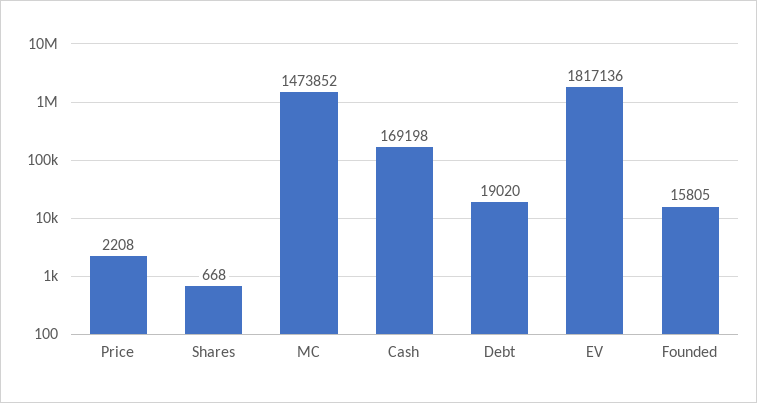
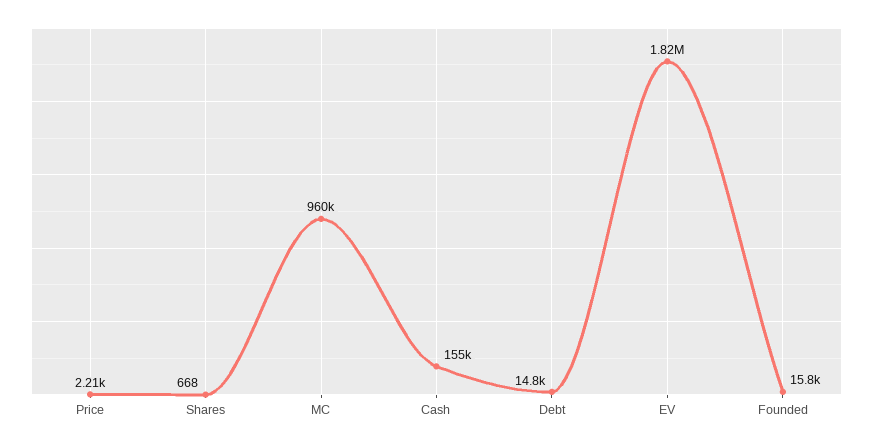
  {
    "Price": 2208,
    "Shares": 668,
-   "MC": 1473852,
+   "MC": 960000,
-   "Cash": 169198,
+   "Cash": 155000,
-   "Debt": 19020,
+   "Debt": 14800,
    "EV": 1817136,
    "Founded": 15805
  }

